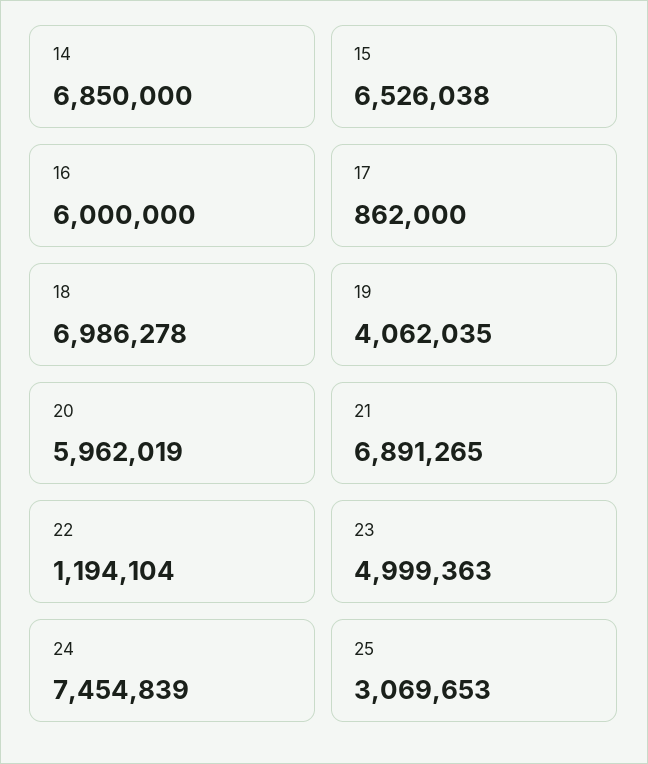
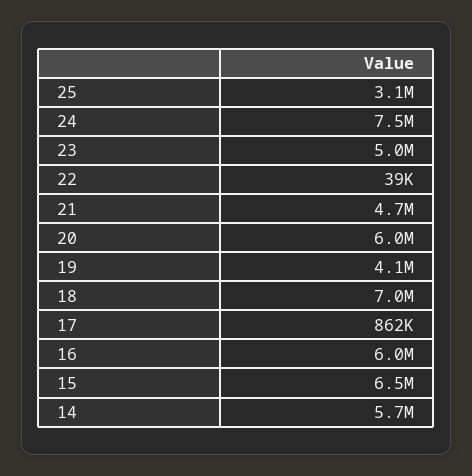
  {
-   "14": 6850000,
+   "14": 5700000,
    "15": 6526038,
    "16": 6000000,
    "17": 862000,
    "18": 6986278,
    "19": 4062035,
    "20": 5962019,
-   "21": 6891265,
+   "21": 4700000,
-   "22": 1194104,
+   "22": 39000,
    "23": 4999363,
    "24": 7454839,
    "25": 3069653
  }

